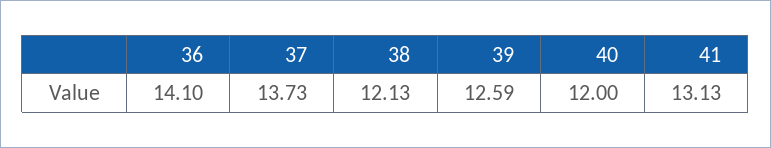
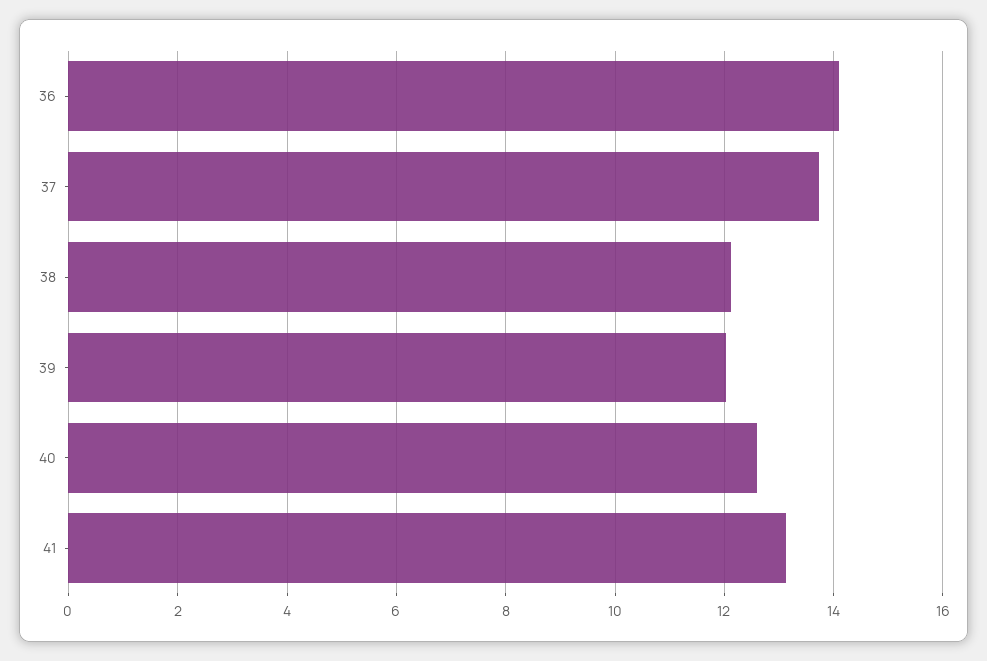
  {
    "36": 14.1,
    "37": 13.73,
    "38": 12.13,
-   "39": 12.59,
+   "39": 12,
-   "40": 12,
+   "40": 12.6,
    "41": 13.13
  }

